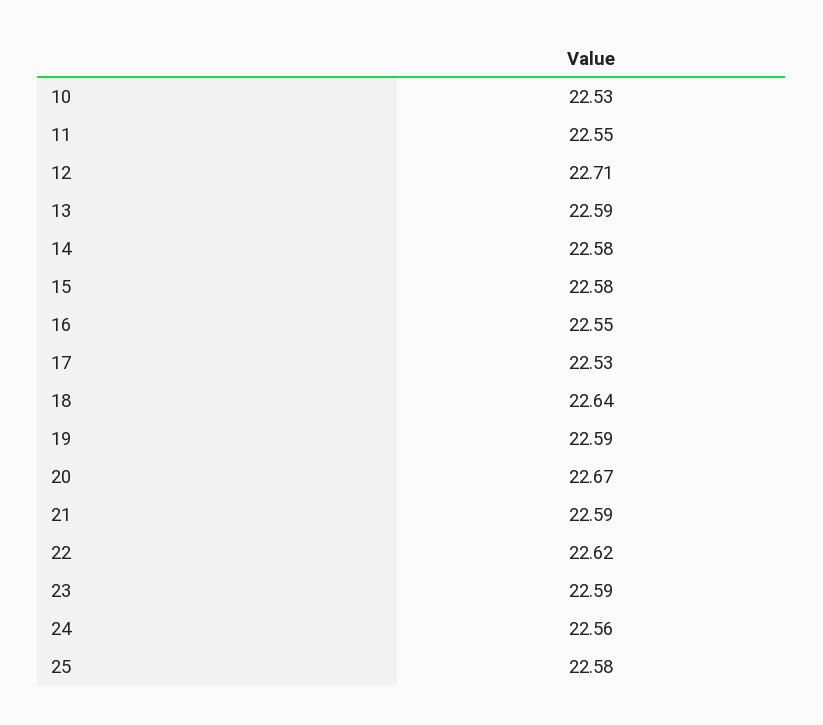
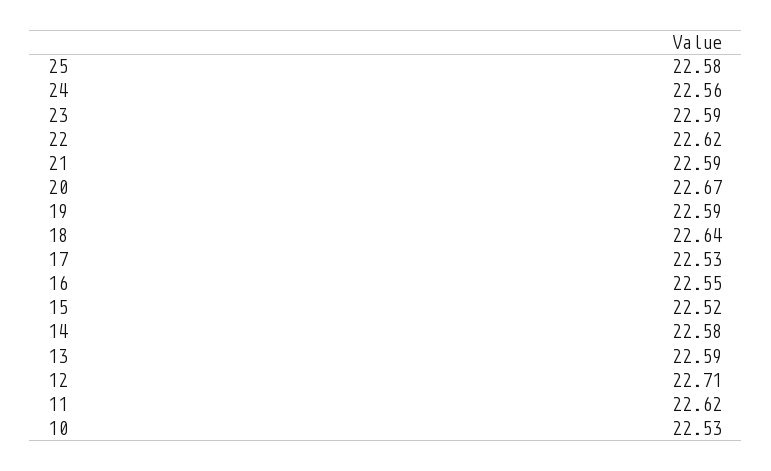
  {
    "10": 22.53,
-   "11": 22.55,
+   "11": 22.62,
    "12": 22.71,
    "13": 22.59,
    "14": 22.58,
-   "15": 22.58,
+   "15": 22.52,
    "16": 22.55,
    "17": 22.53,
    "18": 22.64,
    "19": 22.59,
    "20": 22.67,
    "21": 22.59,
    "22": 22.62,
    "23": 22.59,
    "24": 22.56,
    "25": 22.58
  }

